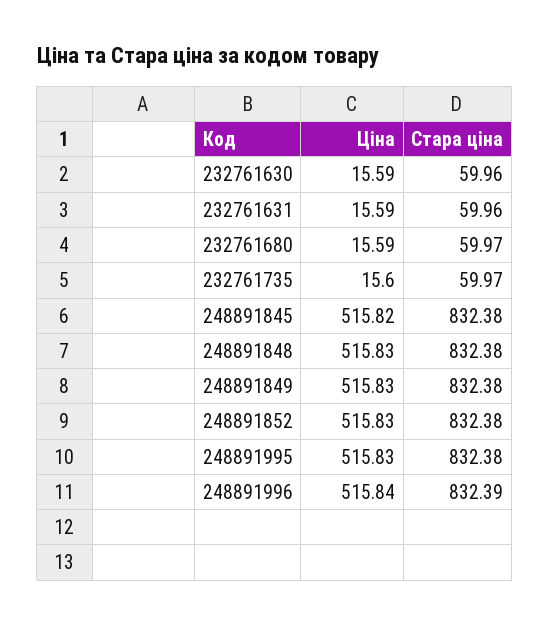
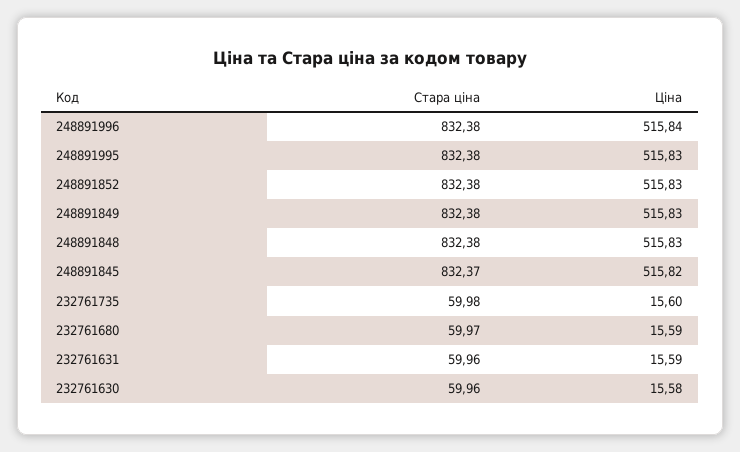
  {
    "Ціна": {
-     "232761630": 15.59,
+     "232761630": 15.58,
      "232761631": 15.59,
      "232761680": 15.59,
      "232761735": 15.6,
      "248891845": 515.82,
      "248891848": 515.83,
      "248891849": 515.83,
      "248891852": 515.83,
      "248891995": 515.83,
      "248891996": 515.84
    },
    "Стара ціна": {
      "232761630": 59.96,
      "232761631": 59.96,
      "232761680": 59.97,
-     "232761735": 59.97,
+     "232761735": 59.98,
-     "248891845": 832.38,
+     "248891845": 832.37,
      "248891848": 832.38,
      "248891849": 832.38,
      "248891852": 832.38,
      "248891995": 832.38,
-     "248891996": 832.39
+     "248891996": 832.38
    }
  }

